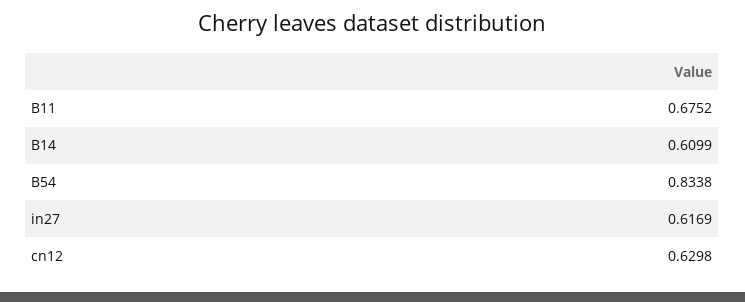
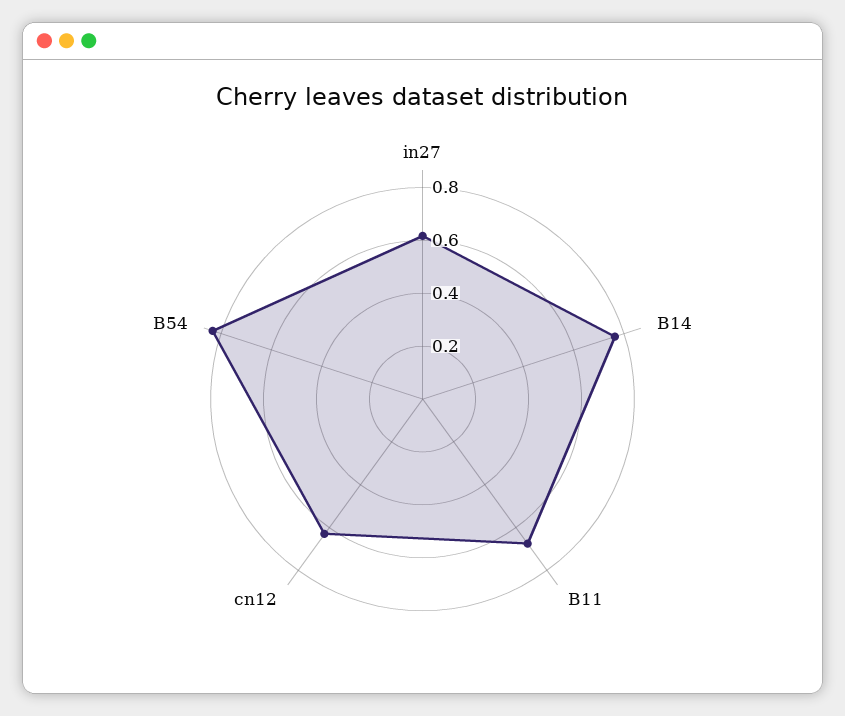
  {
    "B11": 0.6752,
-   "B14": 0.6099,
+   "B14": 0.75,
    "B54": 0.8338,
    "in27": 0.6169,
    "cn12": 0.6298
  }

